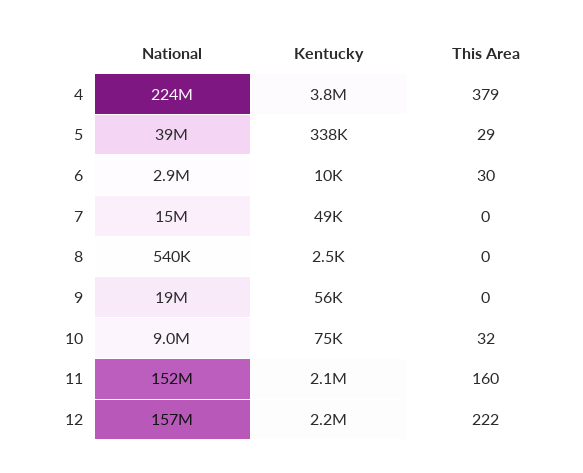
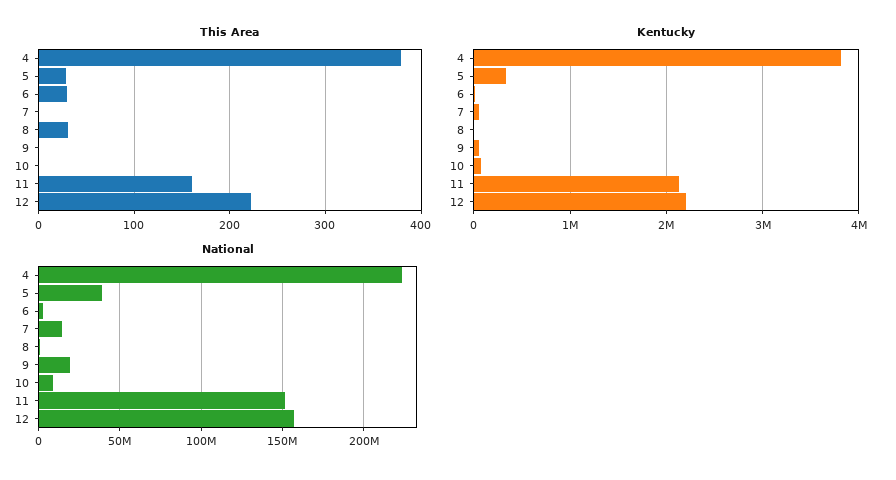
  {
    "National": {
      "4": 224000000,
      "5": 39000000,
      "6": 2900000,
      "7": 15000000,
      "8": 540000,
      "9": 19000000,
      "10": 9000000,
      "11": 152000000,
      "12": 157000000
    },
    "Kentucky": {
      "4": 3800000,
      "5": 338000,
      "6": 10000,
      "7": 49000,
      "8": 2500,
      "9": 56000,
      "10": 75000,
      "11": 2100000,
      "12": 2200000
    },
    "This Area": {
      "4": 379,
      "5": 29,
      "6": 30,
      "7": 0,
-     "8": 0,
+     "8": 30,
      "9": 0,
-     "10": 32,
+     "10": 0,
      "11": 160,
      "12": 222
    }
  }

